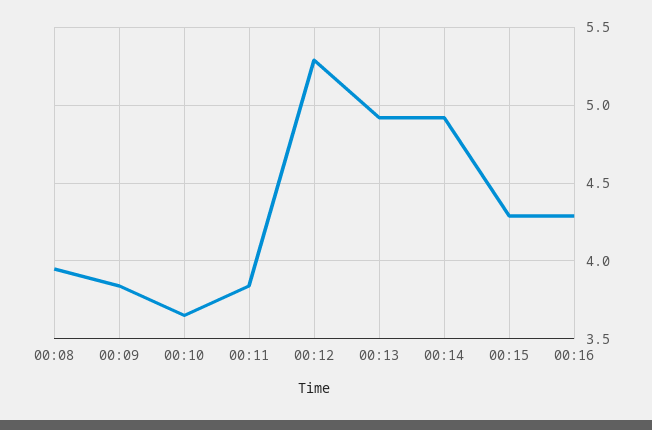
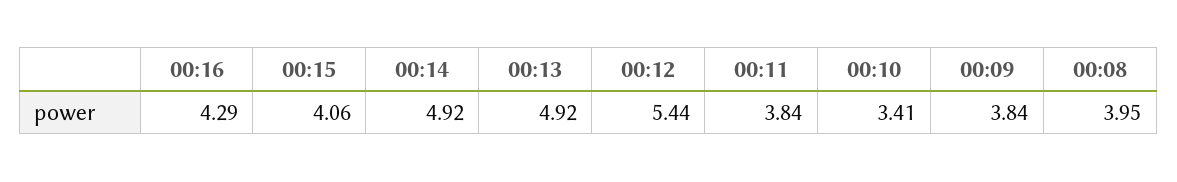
  {
    "00:08": 3.95,
    "00:09": 3.84,
-   "00:10": 3.65,
+   "00:10": 3.41,
    "00:11": 3.84,
-   "00:12": 5.3,
+   "00:12": 5.44,
    "00:13": 4.92,
    "00:14": 4.92,
-   "00:15": 4.3,
+   "00:15": 4.06,
    "00:16": 4.29
  }

